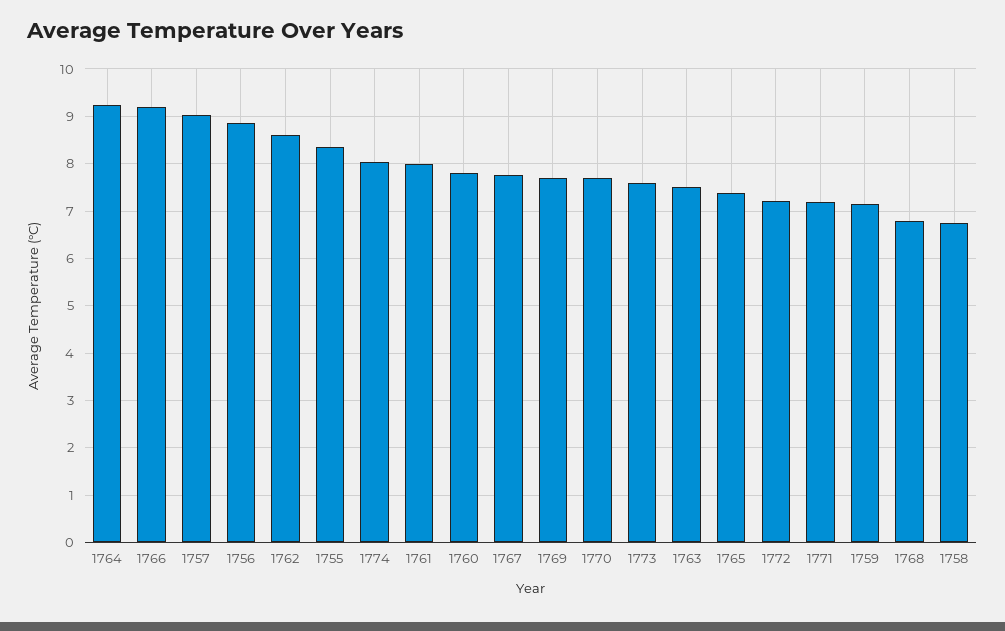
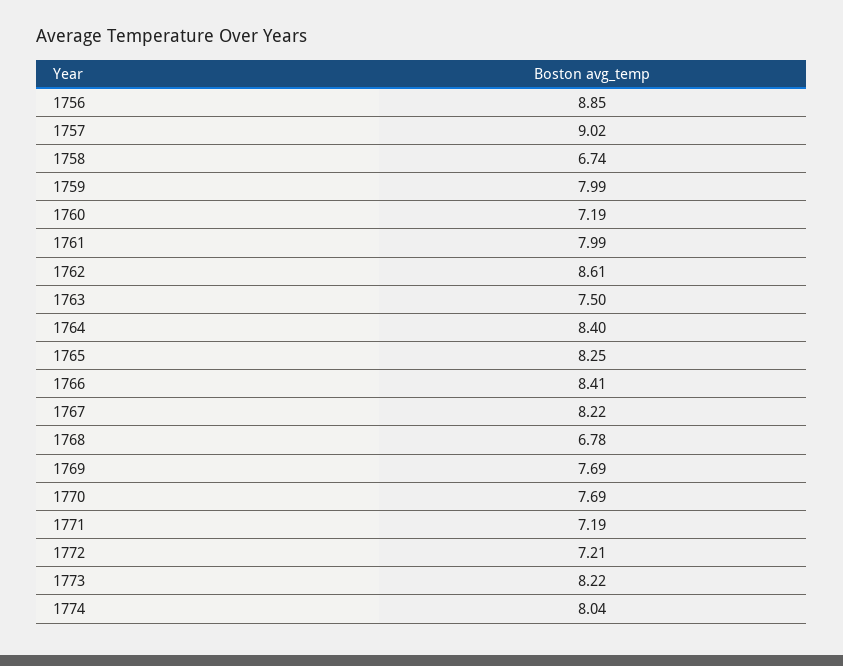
  {
-   "1764": 9.2,
+   "1764": 8.4,
-   "1766": 9.2,
+   "1766": 8.41,
    "1757": 9.02,
    "1756": 8.85,
    "1762": 8.61,
-   "1755": 8.4,
    "1774": 8.04,
    "1761": 7.99,
-   "1760": 7.8,
+   "1760": 7.19,
-   "1767": 7.8,
+   "1767": 8.22,
    "1769": 7.69,
    "1770": 7.69,
-   "1773": 7.6,
+   "1773": 8.22,
    "1763": 7.5,
-   "1765": 7.4,
+   "1765": 8.25,
    "1772": 7.21,
    "1771": 7.19,
-   "1759": 7.2,
+   "1759": 7.99,
    "1768": 6.78,
    "1758": 6.74
  }

